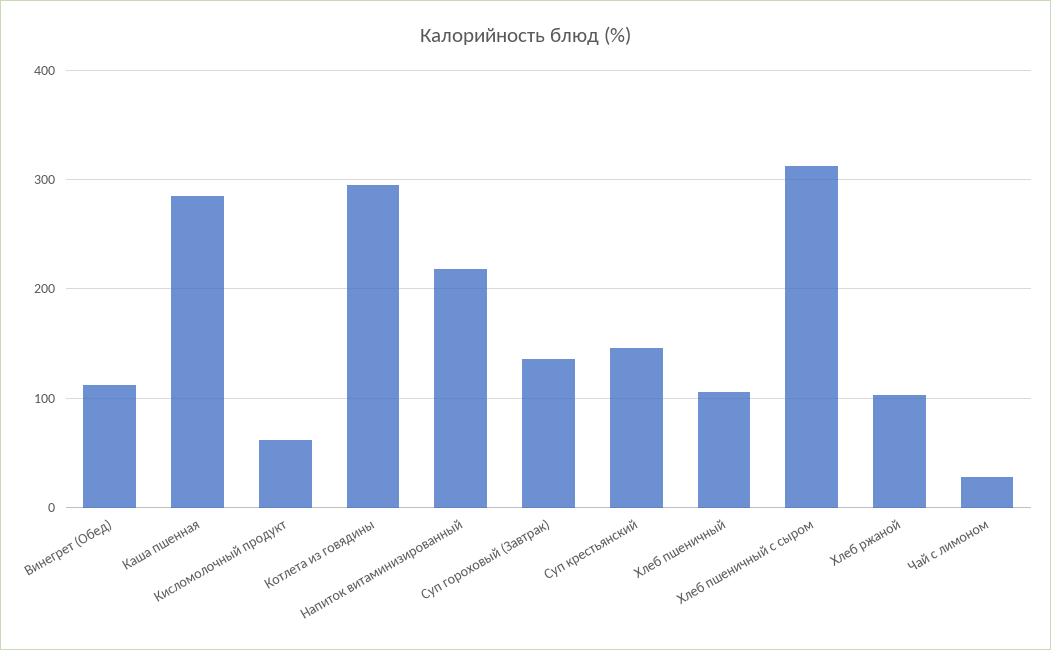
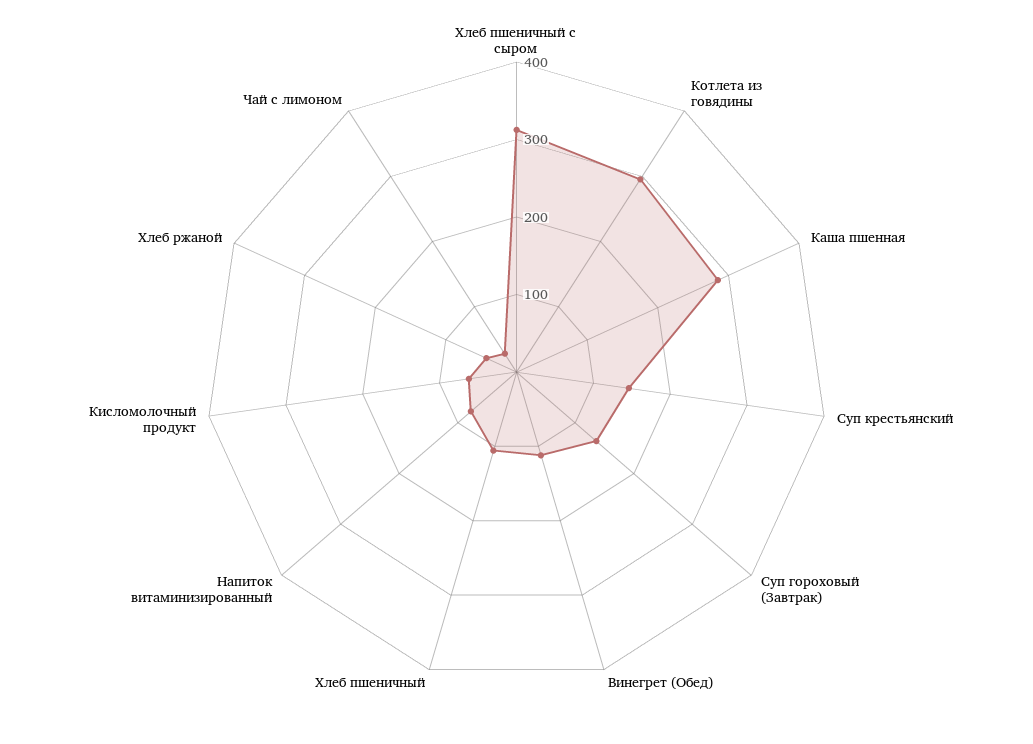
  {
    "Винегрет (Обед)": 110,
    "Каша пшенная": 290,
    "Кисломолочный продукт": 60,
    "Котлета из говядины": 300,
-   "Напиток витаминизированный": 220,
+   "Напиток витаминизированный": 80,
    "Суп гороховый (Завтрак)": 140,
    "Суп крестьянский": 150,
    "Хлеб пшеничный": 110,
    "Хлеб пшеничный с сыром": 310,
-   "Хлеб ржаной": 100,
+   "Хлеб ржаной": 40,
    "Чай с лимоном": 30
  }

